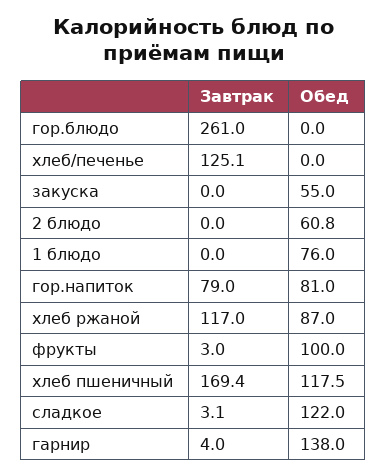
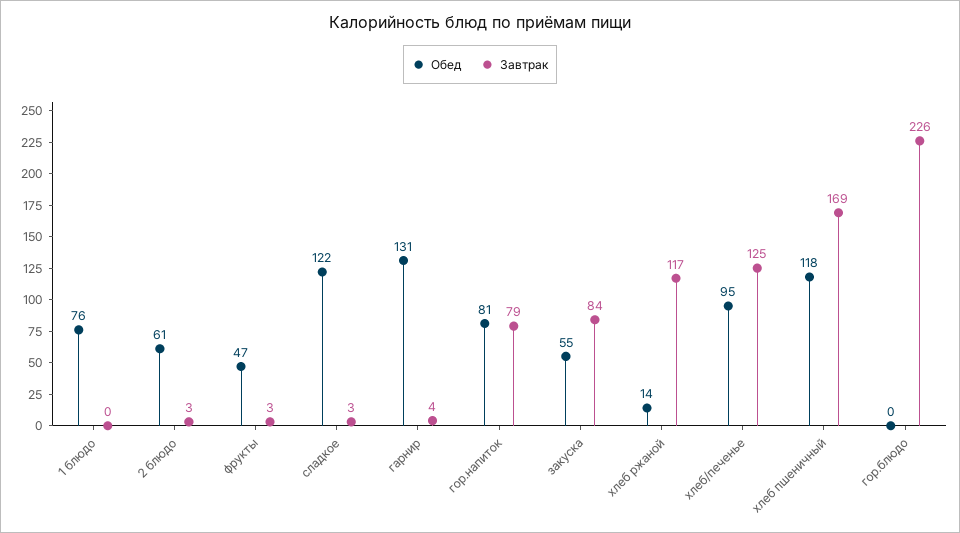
  {
    "Завтрак": {
-     "гор.блюдо": 261,
+     "гор.блюдо": 226,
      "хлеб/печенье": 125.1,
-     "закуска": 0,
+     "закуска": 84,
-     "2 блюдо": 0,
+     "2 блюдо": 3,
      "1 блюдо": 0,
      "гор.напиток": 79,
      "хлеб ржаной": 117,
      "фрукты": 3,
      "хлеб пшеничный": 169.4,
      "сладкое": 3.1,
      "гарнир": 4
    },
    "Обед": {
      "гор.блюдо": 0,
-     "хлеб/печенье": 0,
+     "хлеб/печенье": 95,
      "закуска": 55,
      "2 блюдо": 60.8,
      "1 блюдо": 76,
      "гор.напиток": 81,
-     "хлеб ржаной": 87,
+     "хлеб ржаной": 14,
-     "фрукты": 100,
+     "фрукты": 47,
      "хлеб пшеничный": 117.5,
      "сладкое": 122,
-     "гарнир": 138
+     "гарнир": 131
    }
  }

